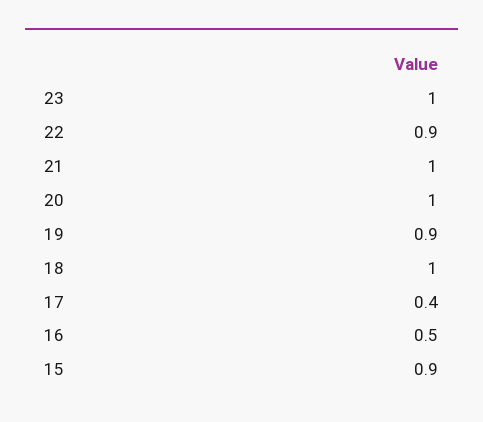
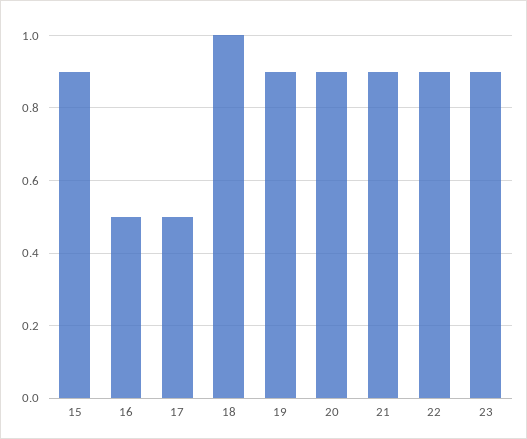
  {
-   "23": 1,
+   "23": 0.9,
    "22": 0.9,
-   "21": 1,
+   "21": 0.9,
-   "20": 1,
+   "20": 0.9,
    "19": 0.9,
    "18": 1,
-   "17": 0.4,
+   "17": 0.5,
    "16": 0.5,
    "15": 0.9
  }

